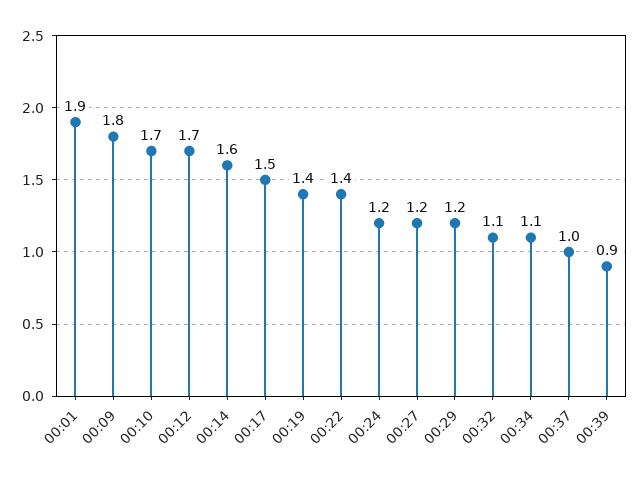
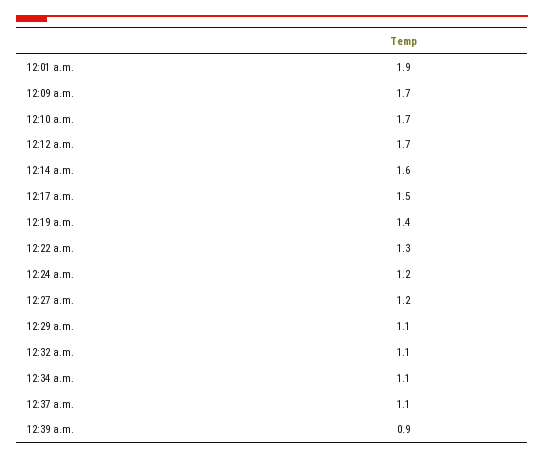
  {
    "00:01": 1.9,
-   "00:09": 1.8,
+   "00:09": 1.7,
    "00:10": 1.7,
    "00:12": 1.7,
    "00:14": 1.6,
    "00:17": 1.5,
    "00:19": 1.4,
-   "00:22": 1.4,
+   "00:22": 1.3,
    "00:24": 1.2,
    "00:27": 1.2,
-   "00:29": 1.2,
+   "00:29": 1.1,
    "00:32": 1.1,
    "00:34": 1.1,
-   "00:37": 1,
+   "00:37": 1.1,
    "00:39": 0.9
  }

